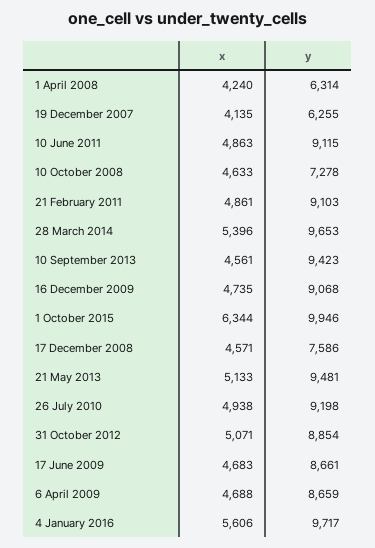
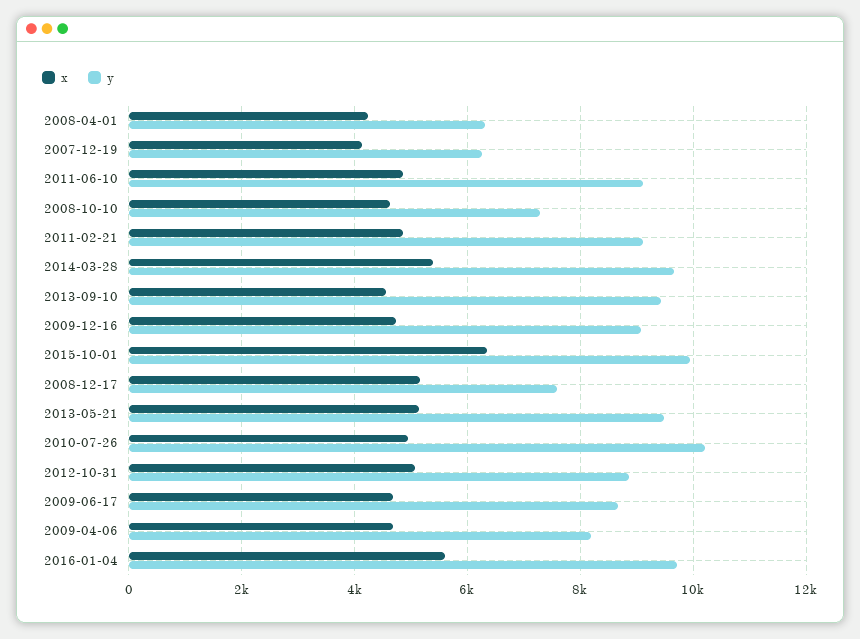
  {
    "x": {
      "1 April 2008": 4240,
      "19 December 2007": 4135,
      "10 June 2011": 4863,
      "10 October 2008": 4633,
      "21 February 2011": 4861,
      "28 March 2014": 5396,
      "10 September 2013": 4561,
      "16 December 2009": 4735,
      "1 October 2015": 6344,
-     "17 December 2008": 4571,
+     "17 December 2008": 5200,
      "21 May 2013": 5133,
      "26 July 2010": 4938,
      "31 October 2012": 5071,
      "17 June 2009": 4683,
      "6 April 2009": 4688,
      "4 January 2016": 5606
    },
    "y": {
      "1 April 2008": 6314,
      "19 December 2007": 6255,
      "10 June 2011": 9115,
      "10 October 2008": 7278,
      "21 February 2011": 9103,
      "28 March 2014": 9653,
      "10 September 2013": 9423,
      "16 December 2009": 9068,
      "1 October 2015": 9946,
      "17 December 2008": 7586,
      "21 May 2013": 9481,
-     "26 July 2010": 9198,
+     "26 July 2010": 10200,
      "31 October 2012": 8854,
      "17 June 2009": 8661,
-     "6 April 2009": 8659,
+     "6 April 2009": 8200,
      "4 January 2016": 9717
    }
  }

